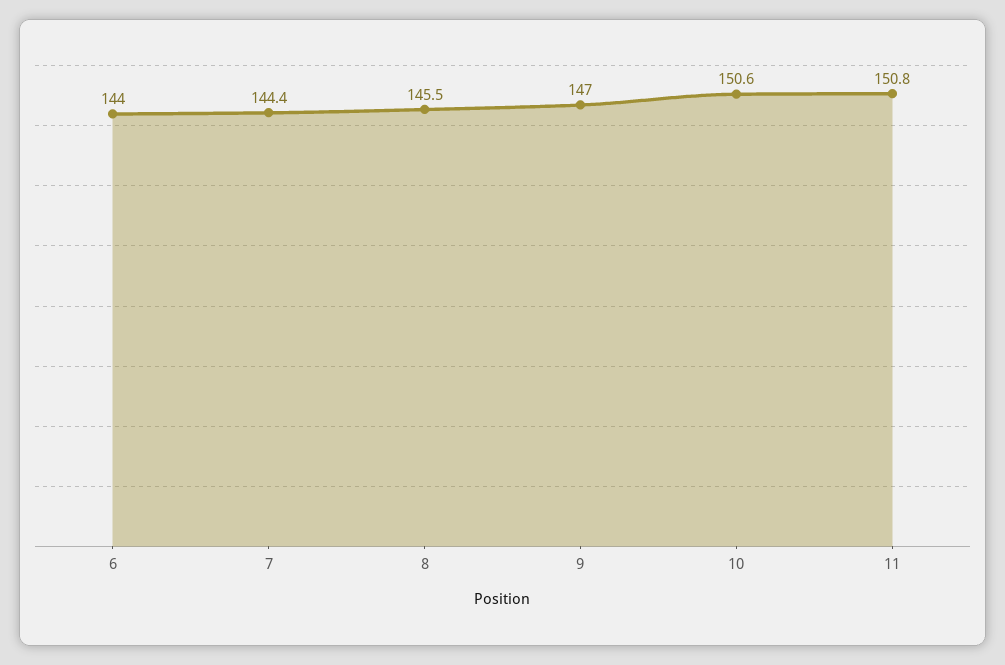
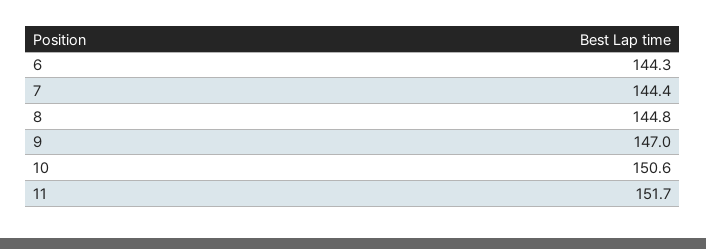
  {
-   "6": 144,
+   "6": 144.3,
    "7": 144.4,
-   "8": 145.5,
+   "8": 144.8,
    "9": 147,
    "10": 150.6,
-   "11": 150.8
+   "11": 151.7
  }

